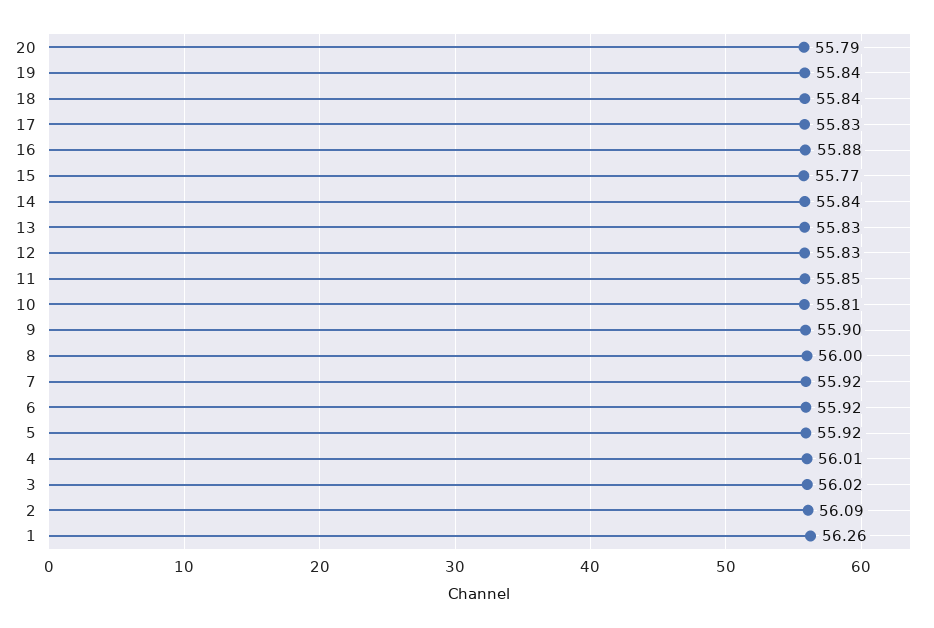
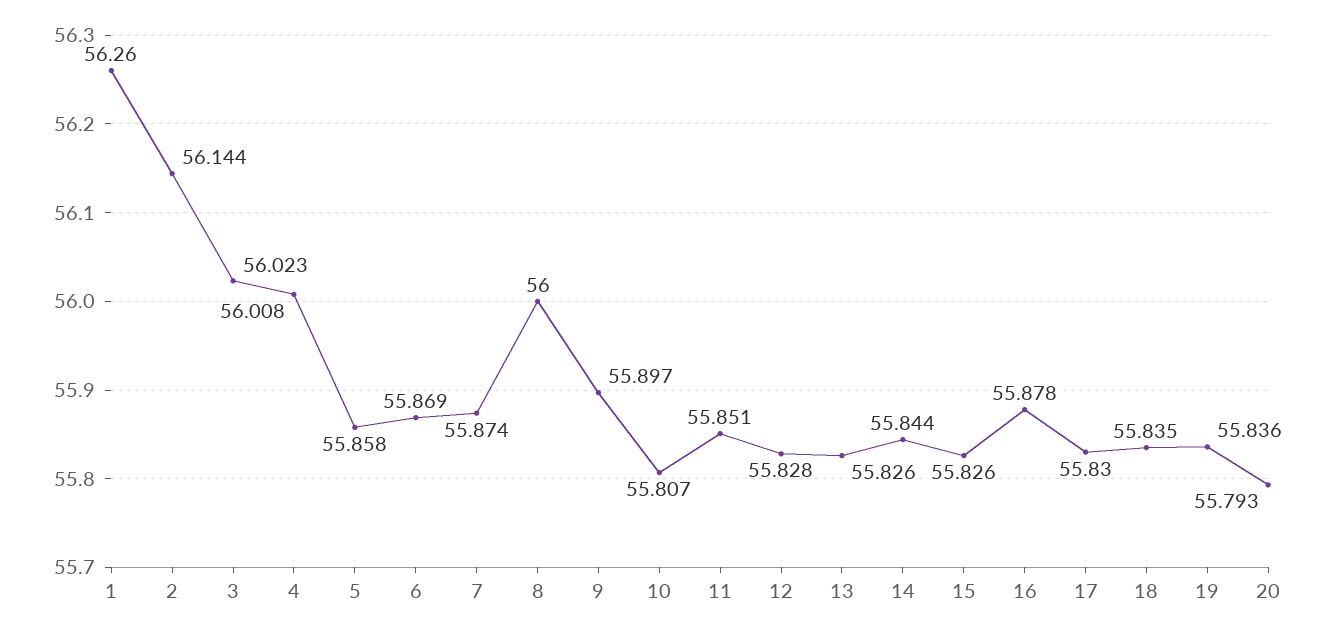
  {
    "20": 55.793,
    "19": 55.836,
    "18": 55.835,
    "17": 55.83,
    "16": 55.878,
-   "15": 55.77,
+   "15": 55.826,
    "14": 55.844,
    "13": 55.826,
    "12": 55.828,
    "11": 55.851,
    "10": 55.807,
    "9": 55.897,
    "8": 56,
-   "7": 55.92,
+   "7": 55.874,
-   "6": 55.92,
+   "6": 55.869,
-   "5": 55.92,
+   "5": 55.858,
    "4": 56.008,
    "3": 56.023,
-   "2": 56.09,
+   "2": 56.144,
    "1": 56.26
  }

